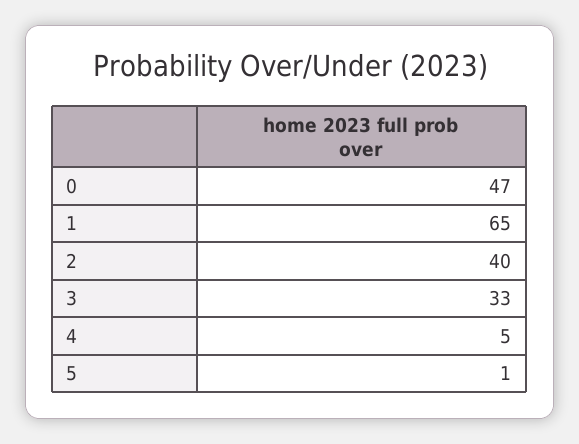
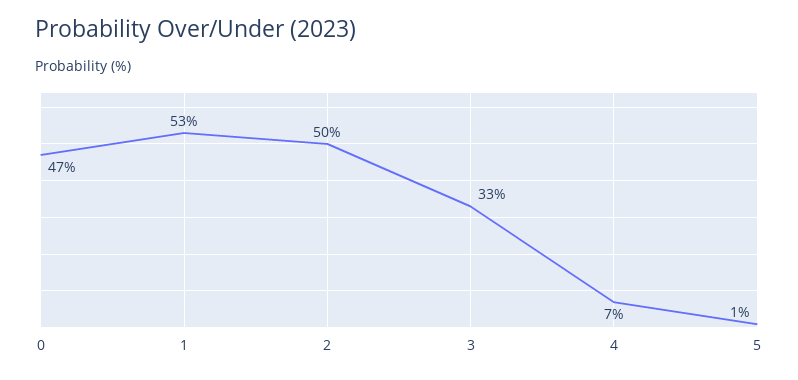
  {
    "0": 47,
-   "1": 65,
+   "1": 53,
-   "2": 40,
+   "2": 50,
    "3": 33,
-   "4": 5,
+   "4": 7,
    "5": 1
  }

